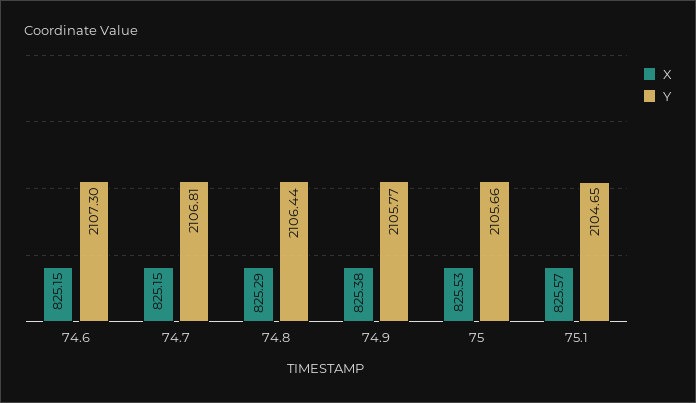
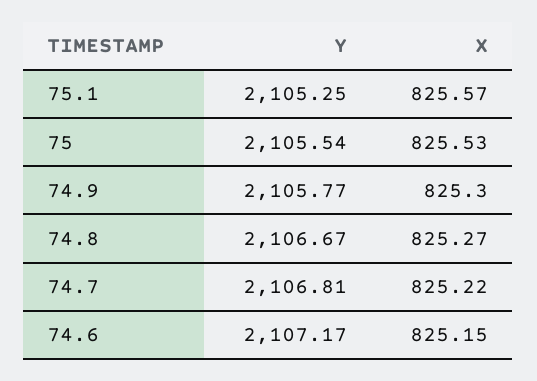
  {
    "X": {
      "74.6": 825.15,
-     "74.7": 825.15,
+     "74.7": 825.22,
-     "74.8": 825.29,
+     "74.8": 825.27,
-     "74.9": 825.38,
+     "74.9": 825.3,
      "75": 825.53,
      "75.1": 825.57
    },
    "Y": {
-     "74.6": 2107.3,
+     "74.6": 2107.17,
      "74.7": 2106.81,
-     "74.8": 2106.44,
+     "74.8": 2106.67,
      "74.9": 2105.77,
-     "75": 2105.66,
+     "75": 2105.54,
-     "75.1": 2104.65
+     "75.1": 2105.25
    }
  }

